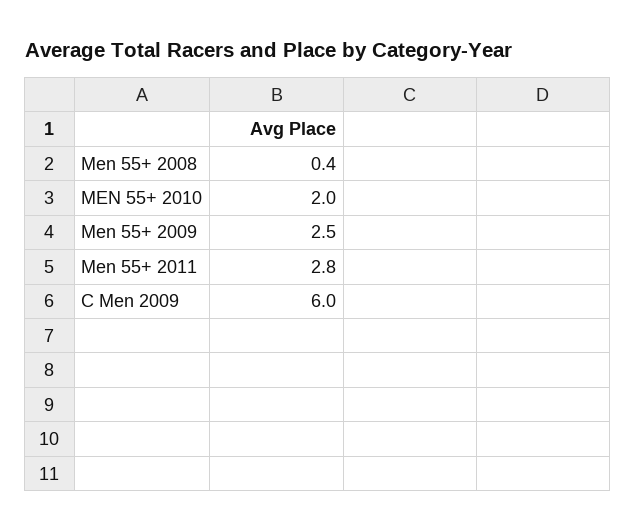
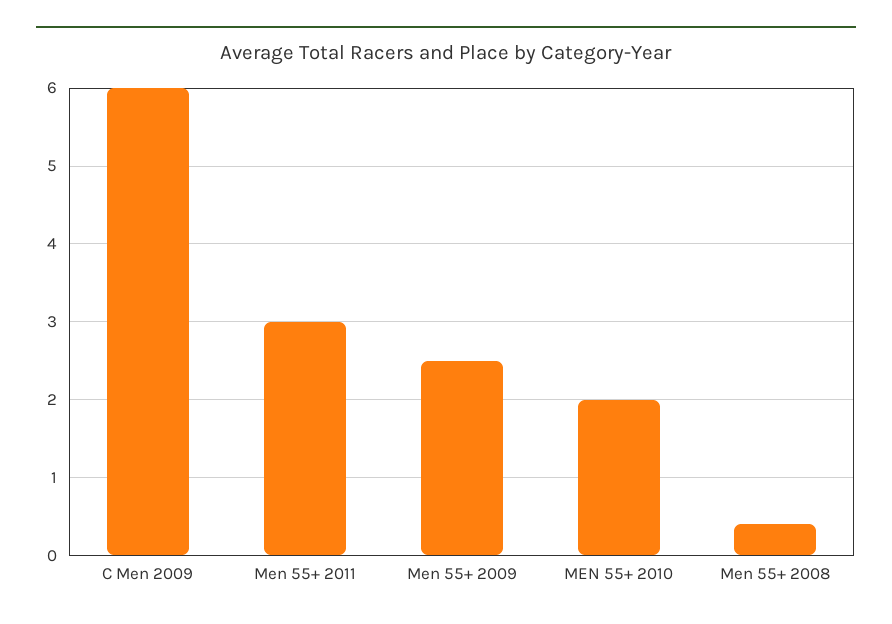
  {
    "Men 55+ 2008": 0.4,
    "MEN 55+ 2010": 2,
    "Men 55+ 2009": 2.5,
-   "Men 55+ 2011": 2.8,
+   "Men 55+ 2011": 3,
    "C Men 2009": 6
  }

